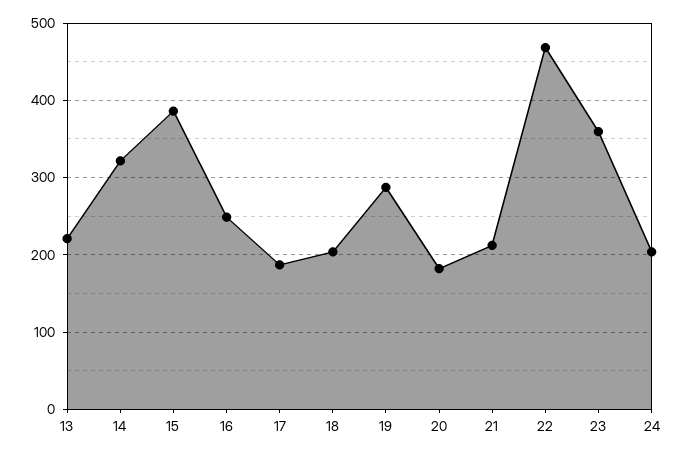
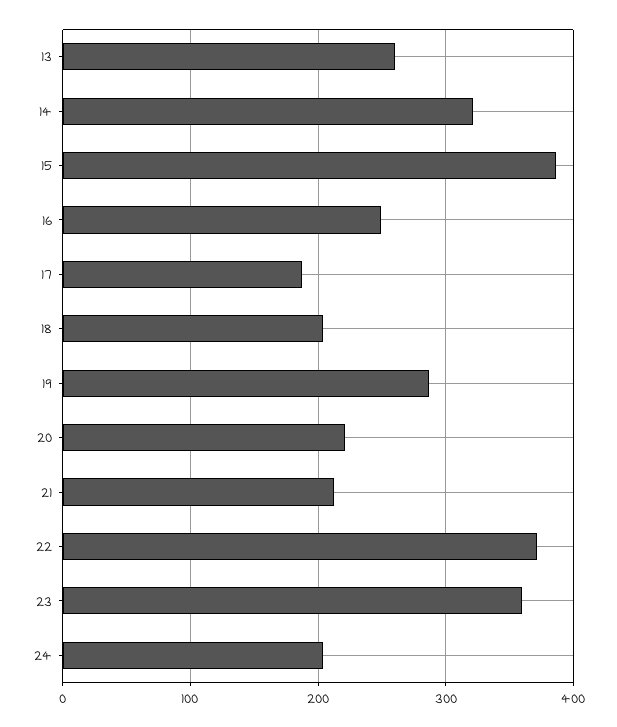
  {
-   "13": 220,
+   "13": 260,
    "14": 320,
    "15": 390,
    "16": 250,
    "17": 190,
    "18": 200,
    "19": 290,
-   "20": 180,
+   "20": 220,
    "21": 210,
-   "22": 470,
+   "22": 370,
    "23": 360,
    "24": 200
  }

